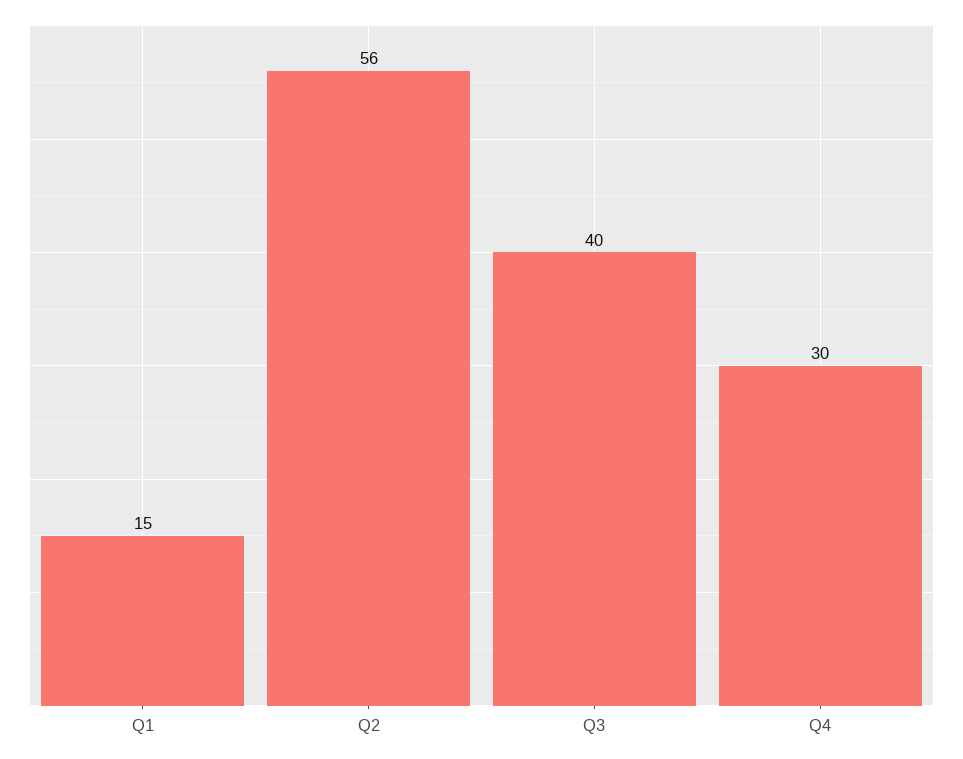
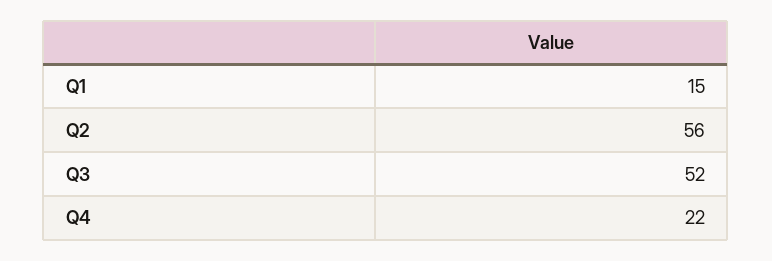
  {
    "Q1": 15,
    "Q2": 56,
-   "Q3": 40,
+   "Q3": 52,
-   "Q4": 30
+   "Q4": 22
  }

